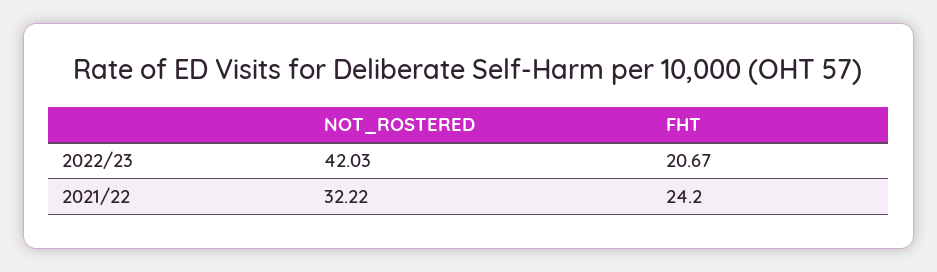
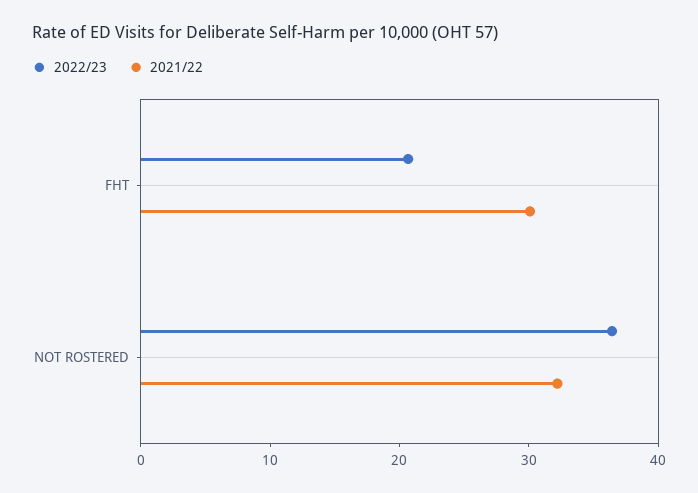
  {
    "2022/23": {
-     "NOT_ROSTERED": 42.03,
+     "NOT_ROSTERED": 36,
      "FHT": 20.67
    },
    "2021/22": {
      "NOT_ROSTERED": 32.22,
-     "FHT": 24.2
+     "FHT": 30
    }
  }

